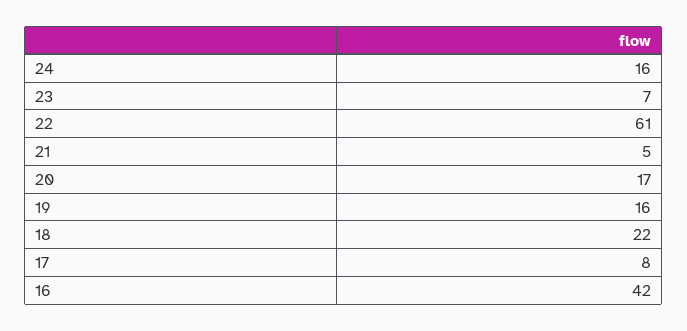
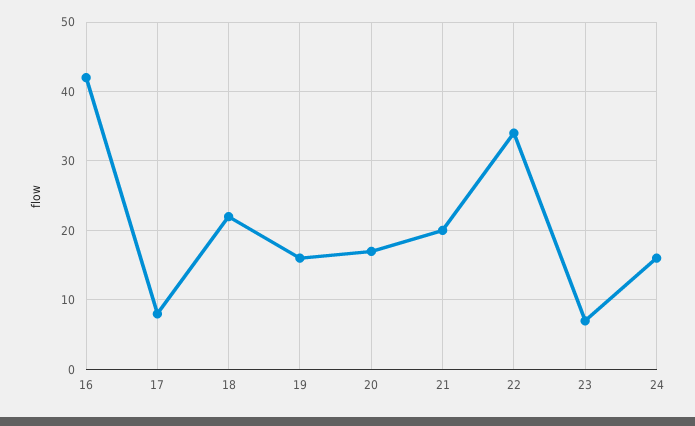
  {
    "24": 16,
    "23": 7,
-   "22": 61,
+   "22": 34,
-   "21": 5,
+   "21": 20,
    "20": 17,
    "19": 16,
    "18": 22,
    "17": 8,
    "16": 42
  }

